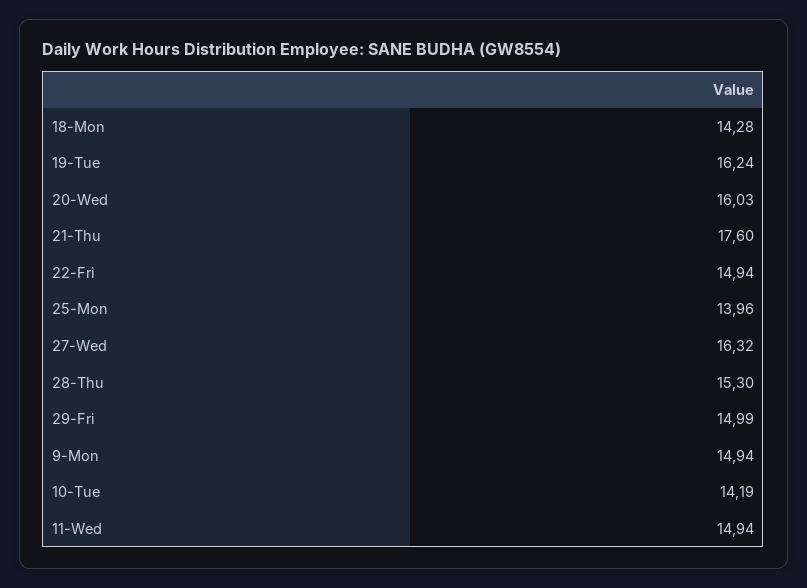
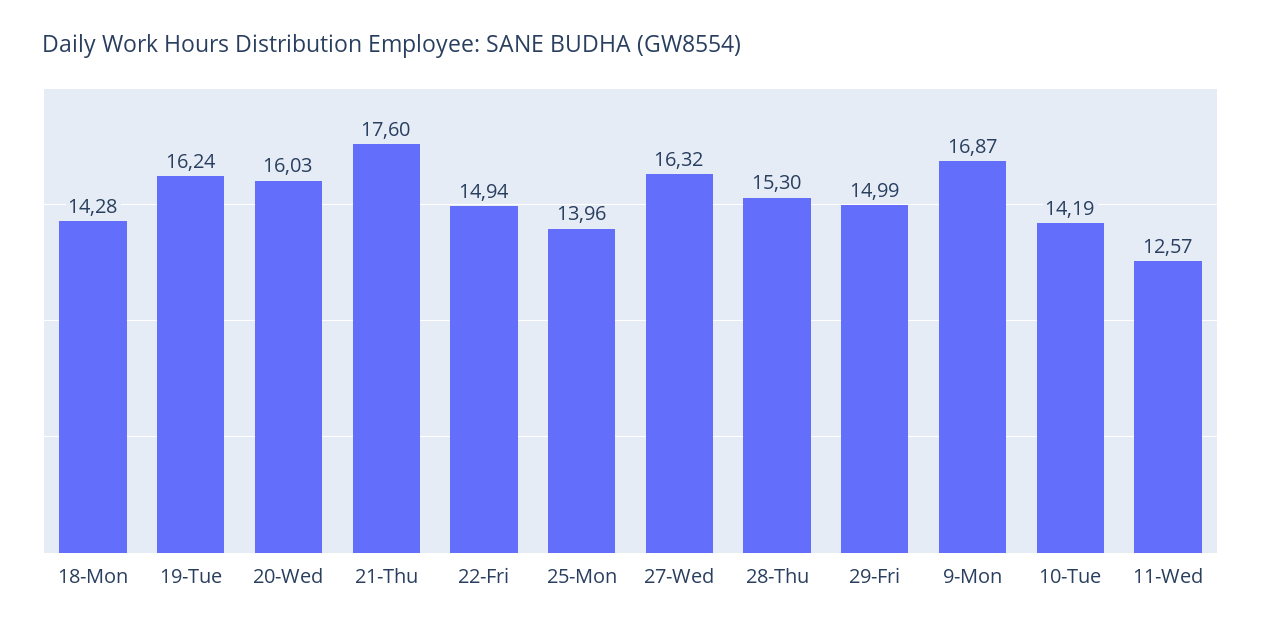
  {
    "18-Mon": 14.28,
    "19-Tue": 16.24,
    "20-Wed": 16.03,
    "21-Thu": 17.6,
    "22-Fri": 14.94,
    "25-Mon": 13.96,
    "27-Wed": 16.32,
    "28-Thu": 15.3,
    "29-Fri": 14.99,
-   "9-Mon": 14.94,
+   "9-Mon": 16.87,
    "10-Tue": 14.19,
-   "11-Wed": 14.94
+   "11-Wed": 12.57
  }

